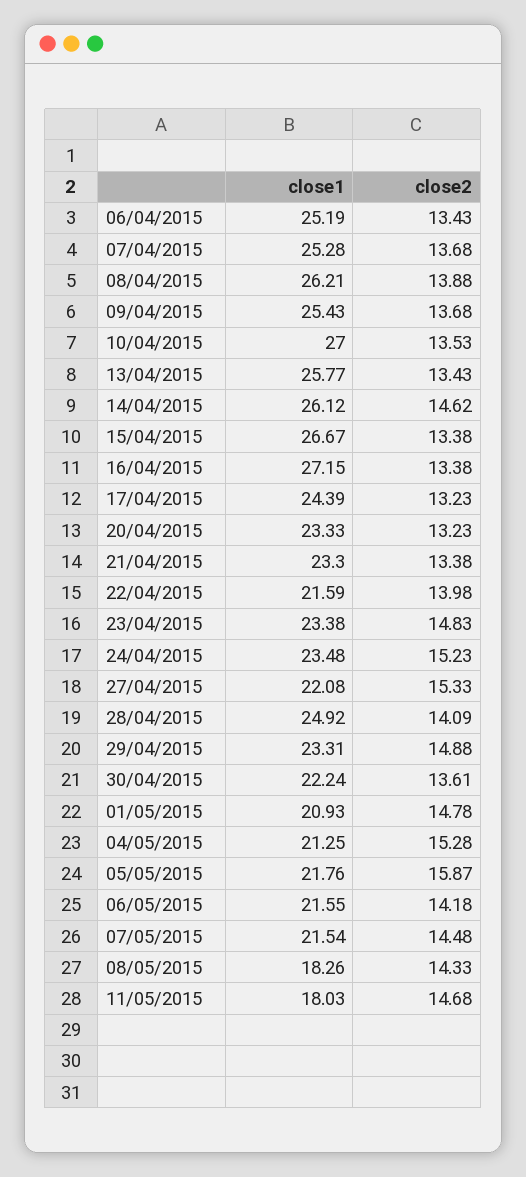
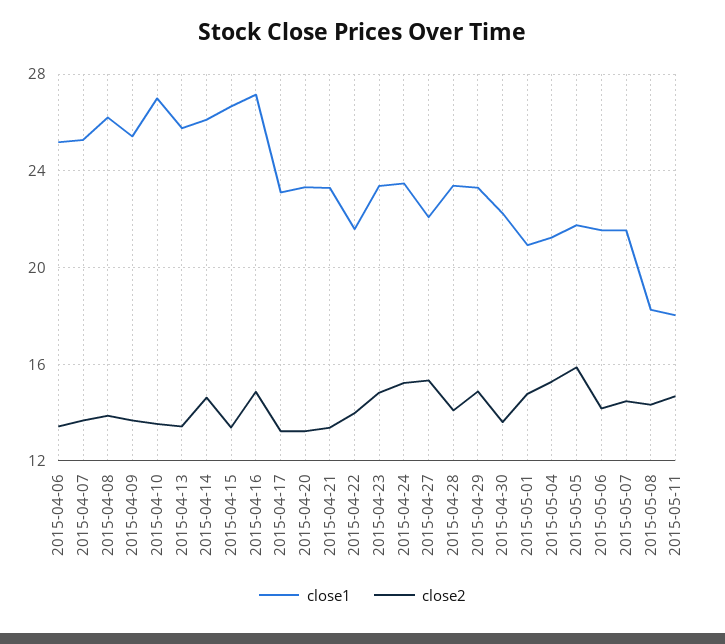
  {
    "close1": {
      "06/04/2015": 25.19,
      "07/04/2015": 25.28,
      "08/04/2015": 26.21,
      "09/04/2015": 25.43,
      "10/04/2015": 27,
      "13/04/2015": 25.77,
      "14/04/2015": 26.12,
      "15/04/2015": 26.67,
      "16/04/2015": 27.15,
-     "17/04/2015": 24.39,
+     "17/04/2015": 23,
      "20/04/2015": 23.33,
      "21/04/2015": 23.3,
      "22/04/2015": 21.59,
      "23/04/2015": 23.38,
      "24/04/2015": 23.48,
      "27/04/2015": 22.08,
-     "28/04/2015": 24.92,
+     "28/04/2015": 23.5,
      "29/04/2015": 23.31,
      "30/04/2015": 22.24,
      "01/05/2015": 20.93,
      "04/05/2015": 21.25,
      "05/05/2015": 21.76,
      "06/05/2015": 21.55,
      "07/05/2015": 21.54,
      "08/05/2015": 18.26,
      "11/05/2015": 18.03
    },
    "close2": {
      "06/04/2015": 13.43,
      "07/04/2015": 13.68,
      "08/04/2015": 13.88,
      "09/04/2015": 13.68,
      "10/04/2015": 13.53,
      "13/04/2015": 13.43,
      "14/04/2015": 14.62,
      "15/04/2015": 13.38,
-     "16/04/2015": 13.38,
+     "16/04/2015": 15,
      "17/04/2015": 13.23,
      "20/04/2015": 13.23,
      "21/04/2015": 13.38,
      "22/04/2015": 13.98,
      "23/04/2015": 14.83,
      "24/04/2015": 15.23,
      "27/04/2015": 15.33,
      "28/04/2015": 14.09,
      "29/04/2015": 14.88,
      "30/04/2015": 13.61,
      "01/05/2015": 14.78,
      "04/05/2015": 15.28,
      "05/05/2015": 15.87,
      "06/05/2015": 14.18,
      "07/05/2015": 14.48,
      "08/05/2015": 14.33,
      "11/05/2015": 14.68
    }
  }

